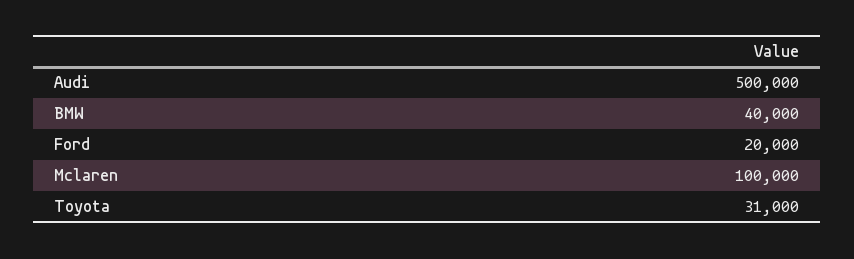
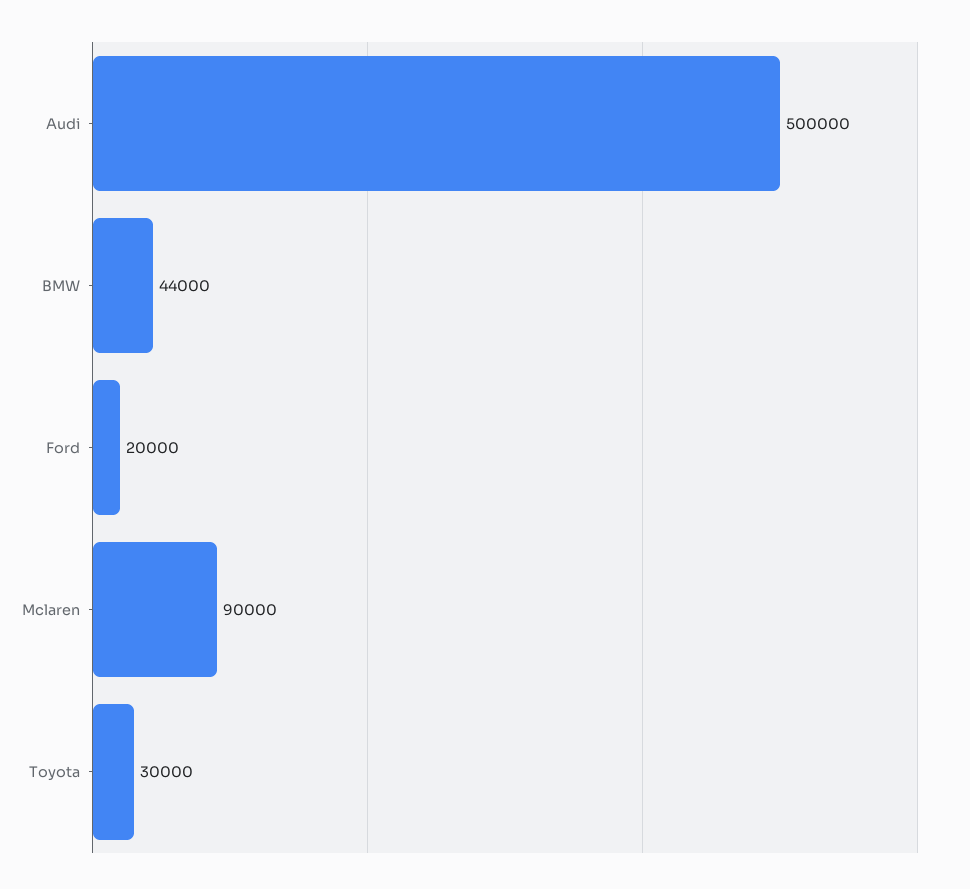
  {
    "Audi": 500000,
-   "BMW": 40000,
+   "BMW": 44000,
    "Ford": 20000,
-   "Mclaren": 100000,
+   "Mclaren": 90000,
-   "Toyota": 31000
+   "Toyota": 30000
  }

